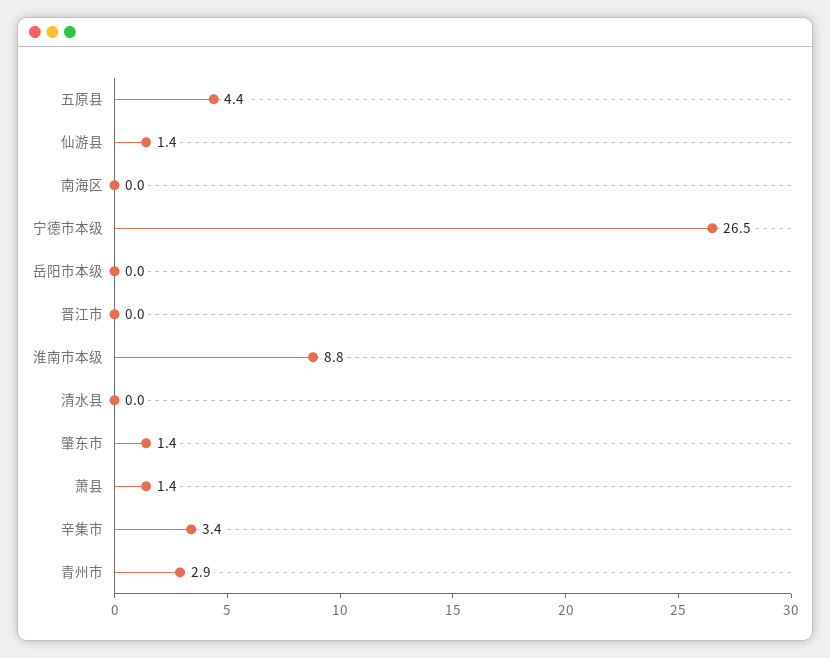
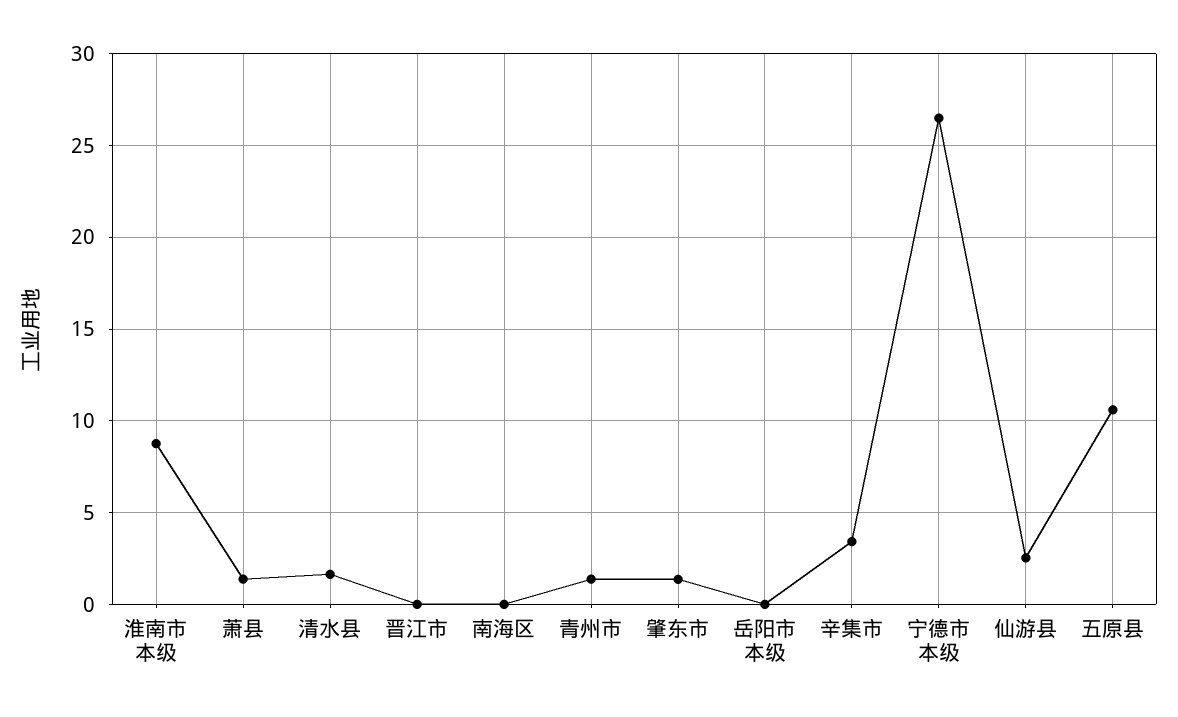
  {
-   "五原县": 4.4,
+   "五原县": 10.5,
-   "仙游县": 1.4,
+   "仙游县": 2.5,
    "南海区": 0,
    "宁德市本级": 26.5,
    "岳阳市本级": 0,
    "晋江市": 0,
    "淮南市本级": 8.8,
-   "清水县": 0,
+   "清水县": 1.5,
    "肇东市": 1.4,
    "萧县": 1.4,
    "辛集市": 3.4,
-   "青州市": 2.9
+   "青州市": 1.5
  }

